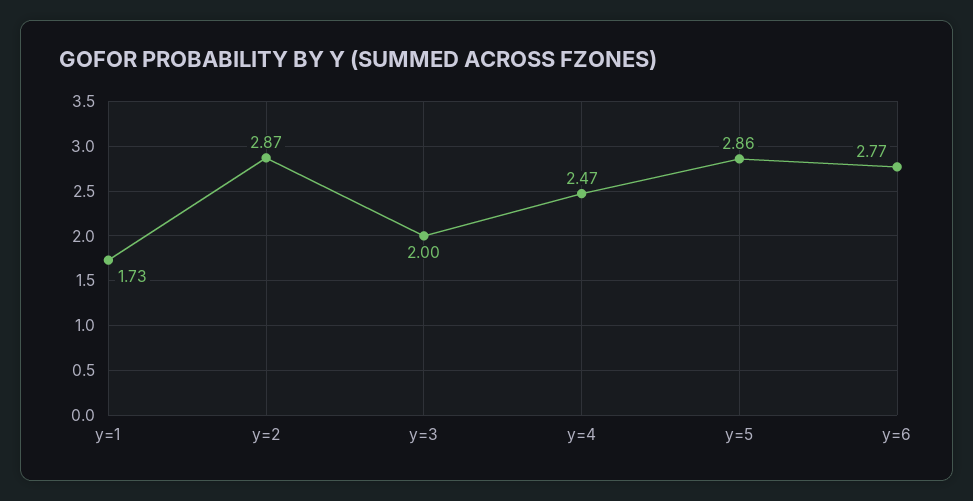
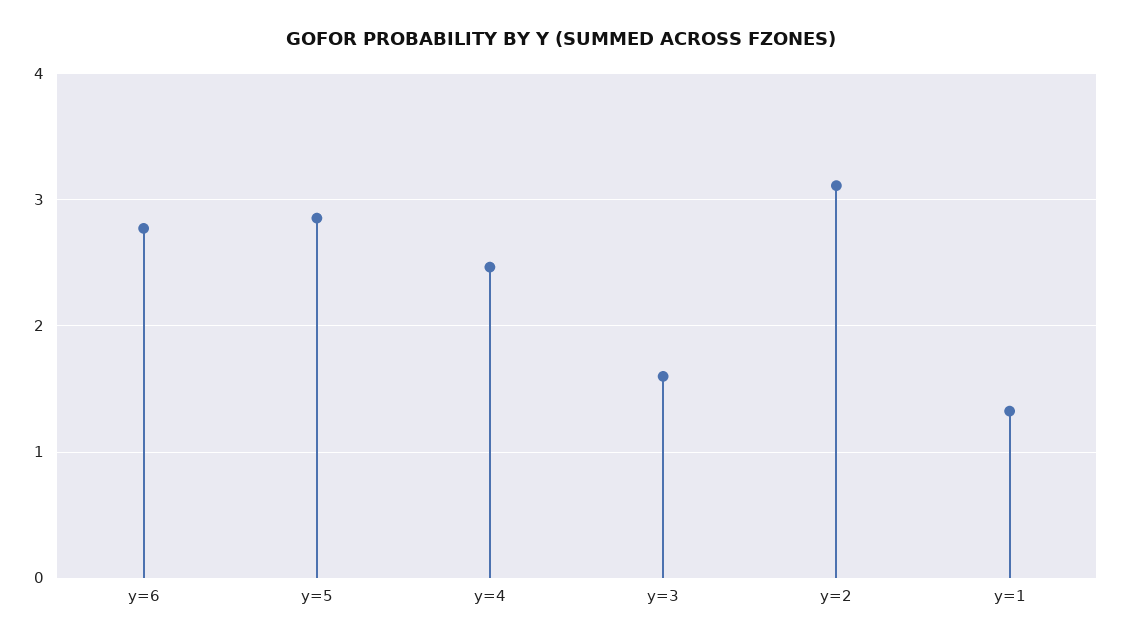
  {
-   "y=1": 1.73,
+   "y=1": 1.3,
-   "y=2": 2.87,
+   "y=2": 3.1,
-   "y=3": 2,
+   "y=3": 1.6,
    "y=4": 2.47,
    "y=5": 2.86,
    "y=6": 2.77
  }

